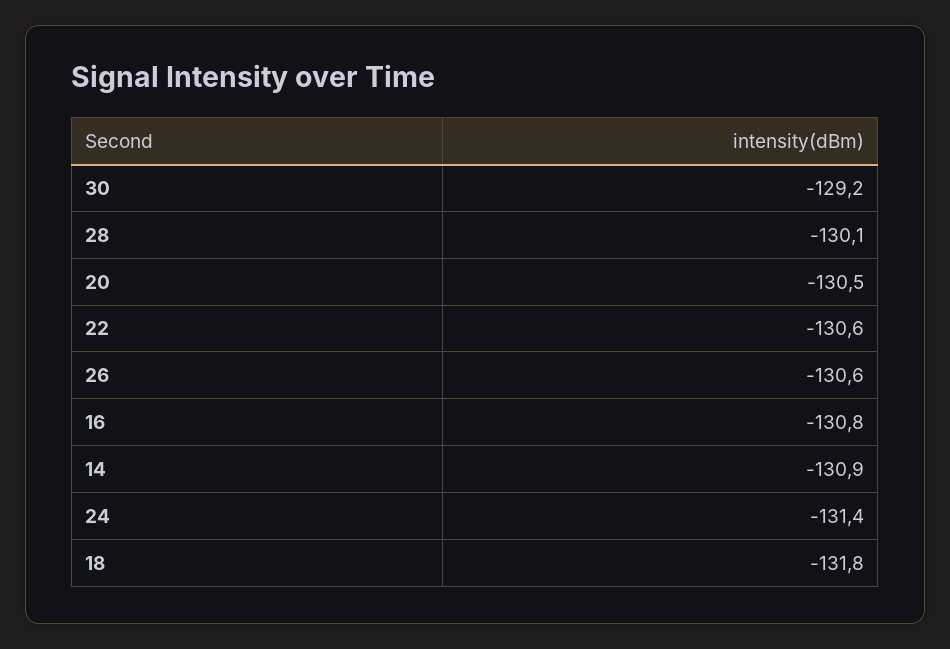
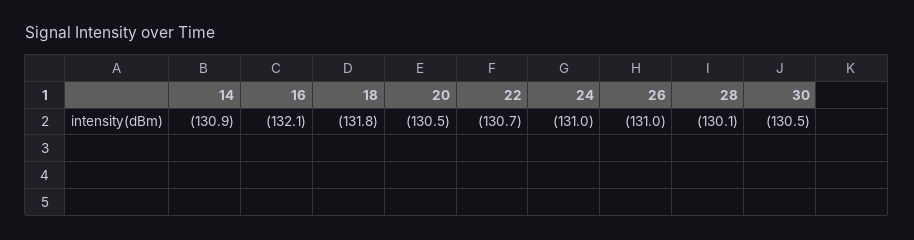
  {
-   "30": -129.2,
+   "30": -130.5,
    "28": -130.1,
    "20": -130.5,
-   "22": -130.6,
+   "22": -130.7,
-   "26": -130.6,
+   "26": -131,
-   "16": -130.8,
+   "16": -132.1,
    "14": -130.9,
-   "24": -131.4,
+   "24": -131,
    "18": -131.8
  }

